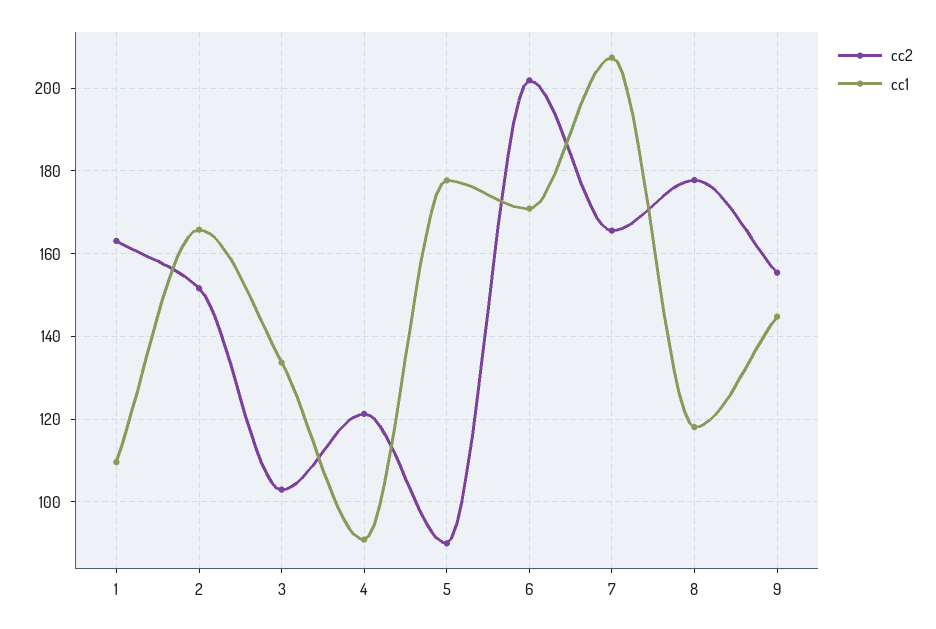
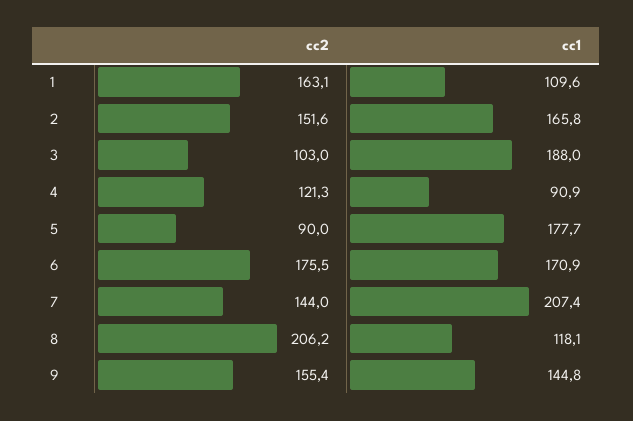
  {
    "cc2": {
      "1": 163.1,
      "2": 151.6,
      "3": 103,
      "4": 121.3,
      "5": 90,
-     "6": 202,
+     "6": 175.5,
-     "7": 166,
+     "7": 144,
-     "8": 178,
+     "8": 206.2,
      "9": 155.4
    },
    "cc1": {
      "1": 109.6,
      "2": 165.8,
-     "3": 134,
+     "3": 188,
      "4": 90.9,
      "5": 177.7,
      "6": 170.9,
      "7": 207.4,
      "8": 118.1,
      "9": 144.8
    }
  }

